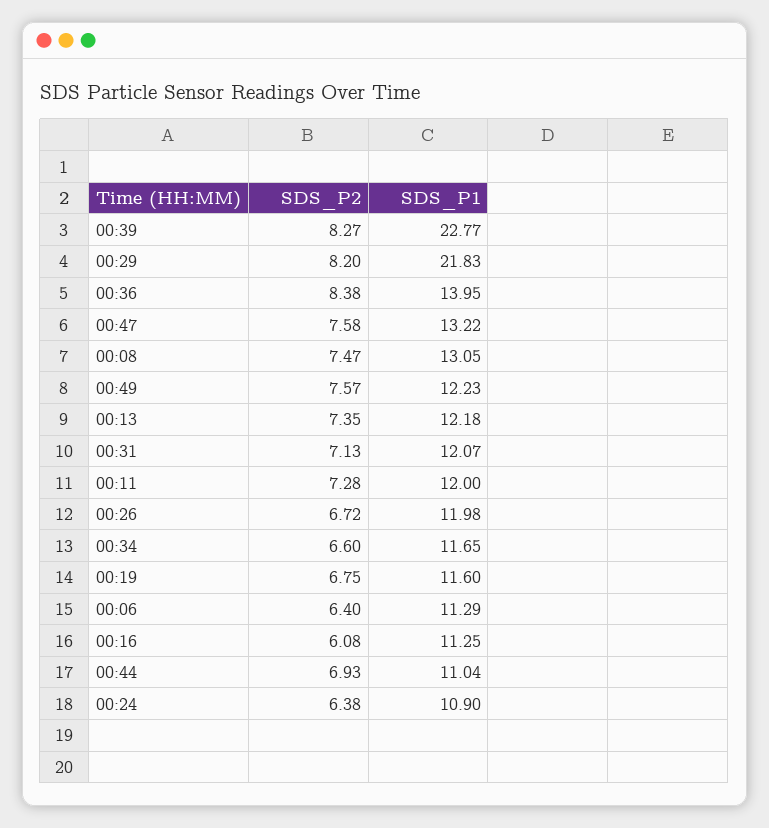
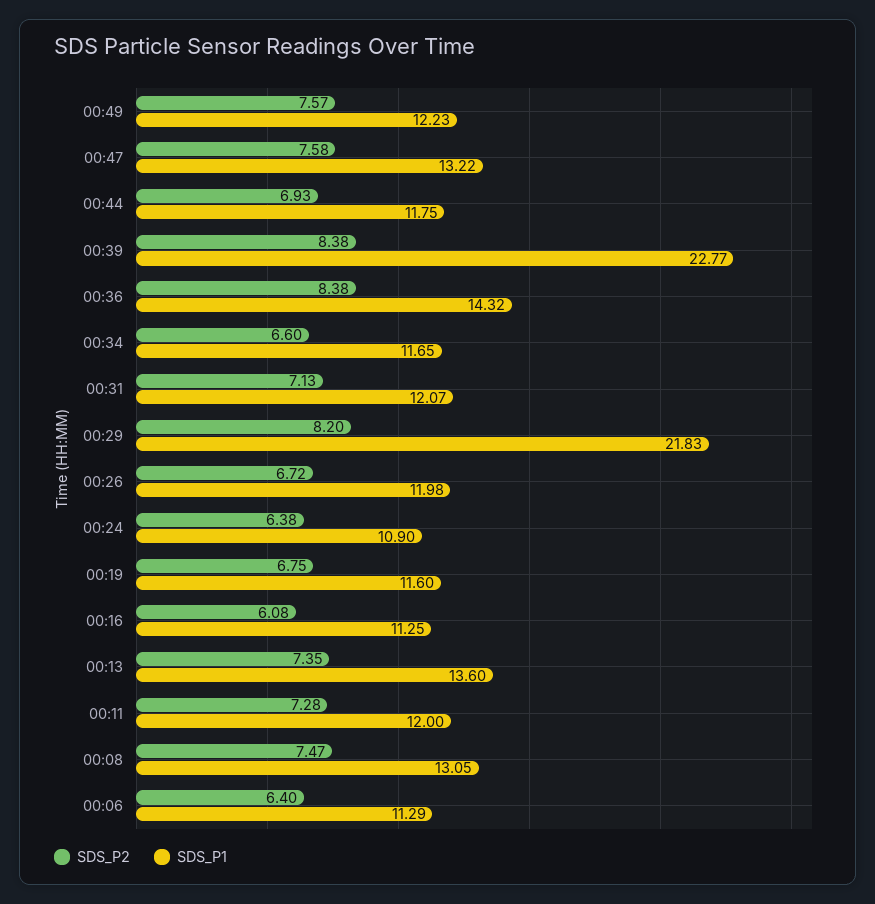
  {
    "SDS_P2": {
-     "00:39": 8.27,
+     "00:39": 8.38,
      "00:29": 8.2,
      "00:36": 8.38,
      "00:47": 7.58,
      "00:08": 7.47,
      "00:49": 7.57,
      "00:13": 7.35,
      "00:31": 7.13,
      "00:11": 7.28,
      "00:26": 6.72,
      "00:34": 6.6,
      "00:19": 6.75,
      "00:06": 6.4,
      "00:16": 6.08,
      "00:44": 6.93,
      "00:24": 6.38
    },
    "SDS_P1": {
      "00:39": 22.77,
      "00:29": 21.83,
-     "00:36": 13.95,
+     "00:36": 14.32,
      "00:47": 13.22,
      "00:08": 13.05,
      "00:49": 12.23,
-     "00:13": 12.18,
+     "00:13": 13.6,
      "00:31": 12.07,
      "00:11": 12,
      "00:26": 11.98,
      "00:34": 11.65,
      "00:19": 11.6,
      "00:06": 11.29,
      "00:16": 11.25,
-     "00:44": 11.04,
+     "00:44": 11.75,
      "00:24": 10.9
    }
  }

